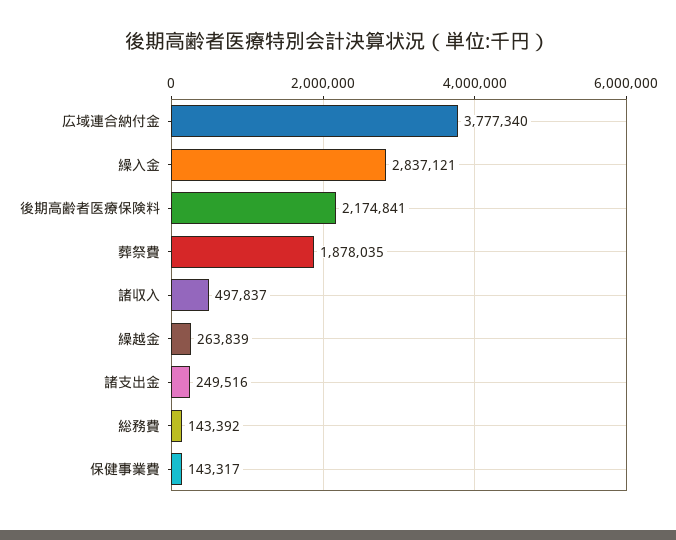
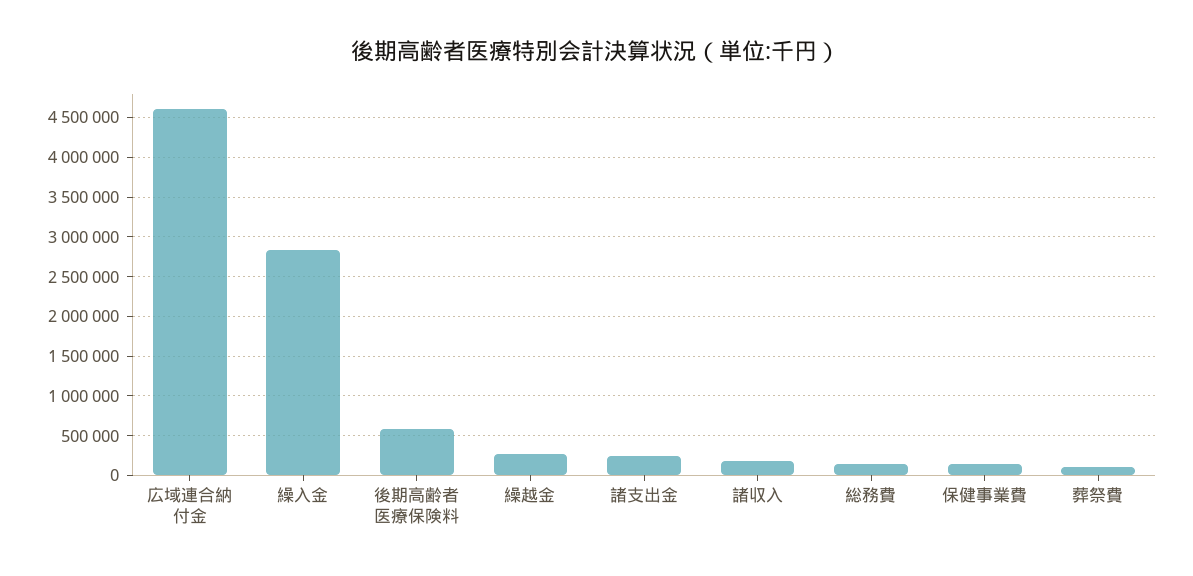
  {
-   "広域連合納付金": 3777340,
+   "広域連合納付金": 4600000,
    "繰入金": 2837121,
-   "後期高齢者医療保険料": 2174841,
+   "後期高齢者医療保険料": 600000,
-   "葬祭費": 1878035,
+   "葬祭費": 100000,
-   "諸収入": 497837,
+   "諸収入": 200000,
    "繰越金": 263839,
    "諸支出金": 249516,
    "総務費": 143392,
    "保健事業費": 143317
  }

